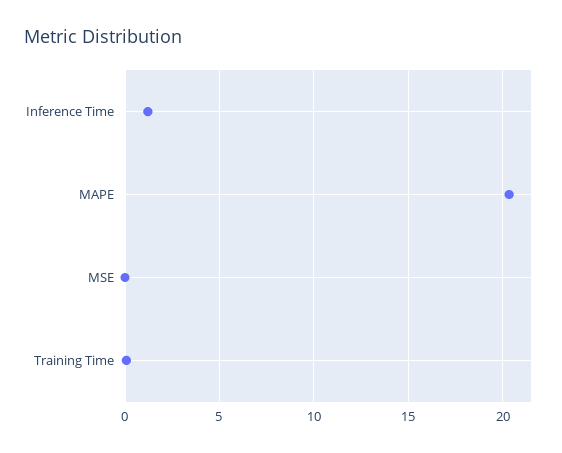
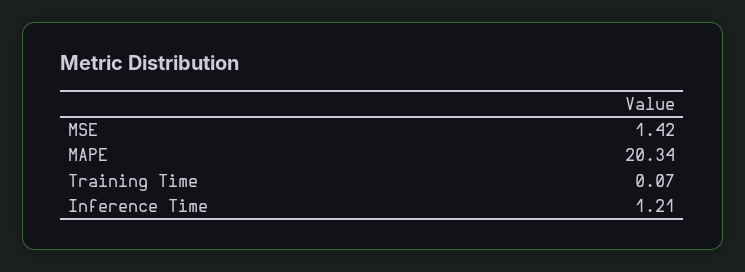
  {
    "Inference Time": 1.21,
    "MAPE": 20.34,
-   "MSE": 0,
+   "MSE": 1.42,
    "Training Time": 0.07
  }

